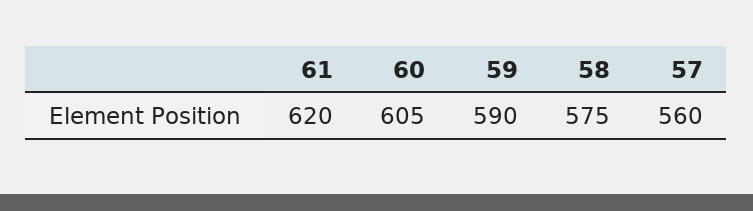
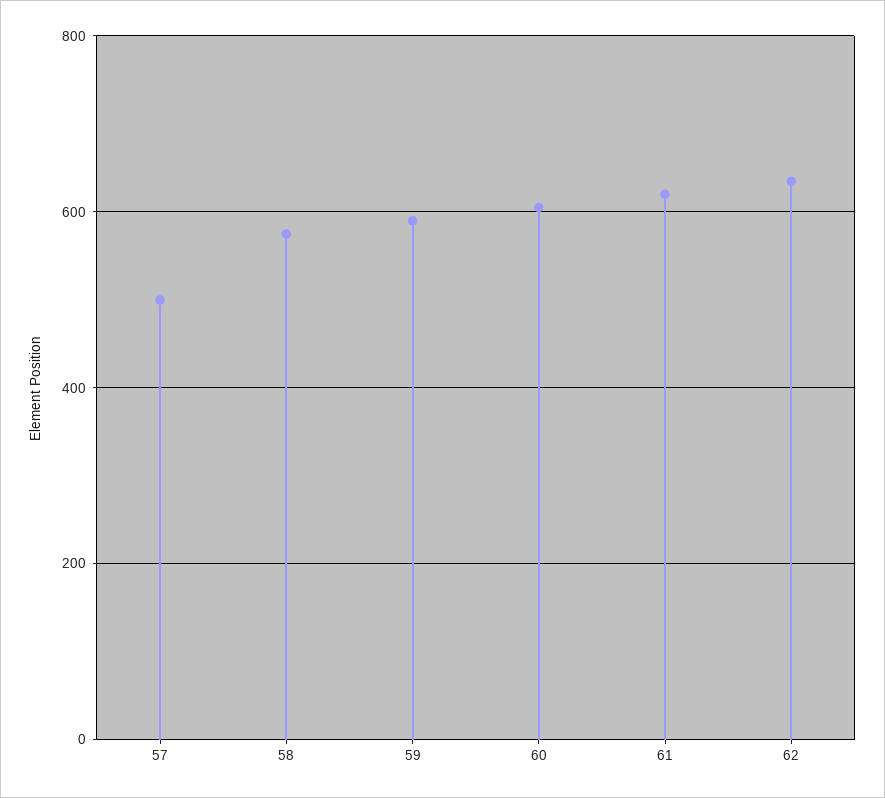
  {
    "61": 620,
    "60": 605,
    "59": 590,
    "58": 575,
-   "57": 560
+   "57": 500,
+   "62": 640
  }

